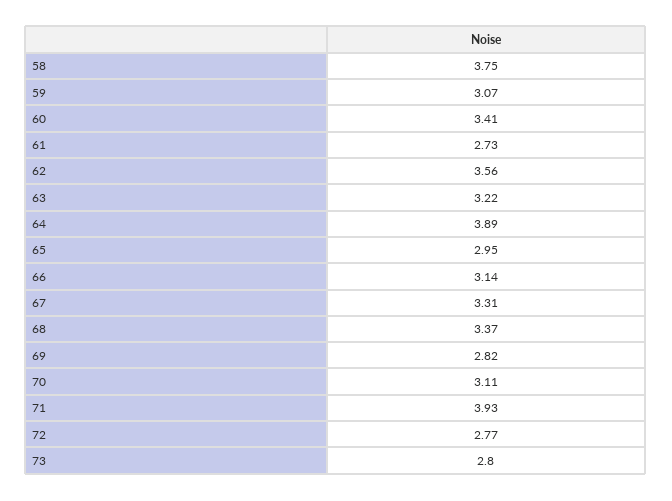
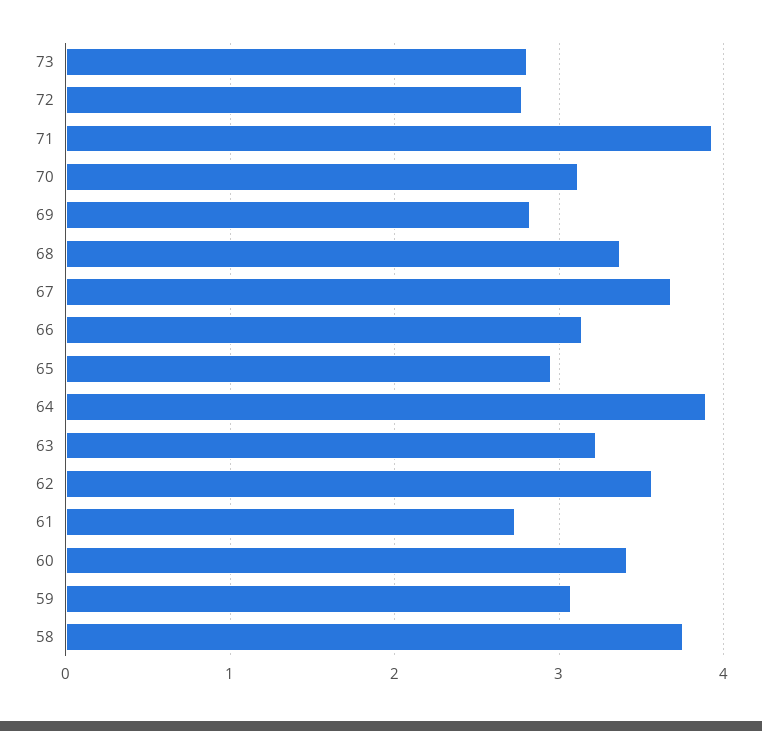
  {
    "58": 3.75,
    "59": 3.07,
    "60": 3.41,
    "61": 2.73,
    "62": 3.56,
    "63": 3.22,
    "64": 3.89,
    "65": 2.95,
    "66": 3.14,
-   "67": 3.31,
+   "67": 3.7,
    "68": 3.37,
    "69": 2.82,
    "70": 3.11,
    "71": 3.93,
    "72": 2.77,
    "73": 2.8
  }

